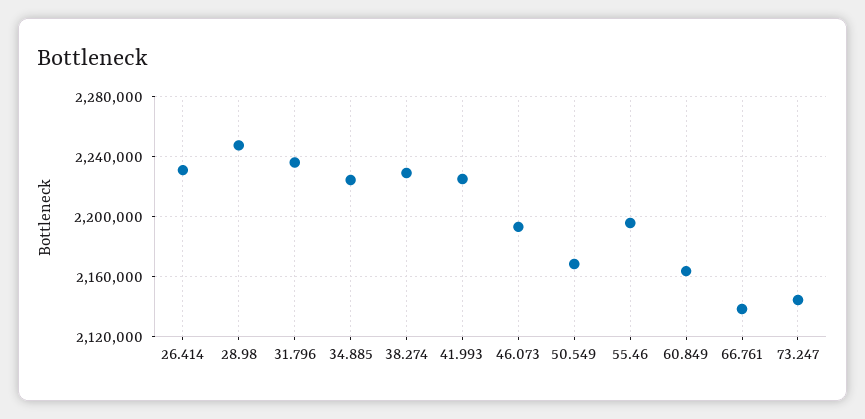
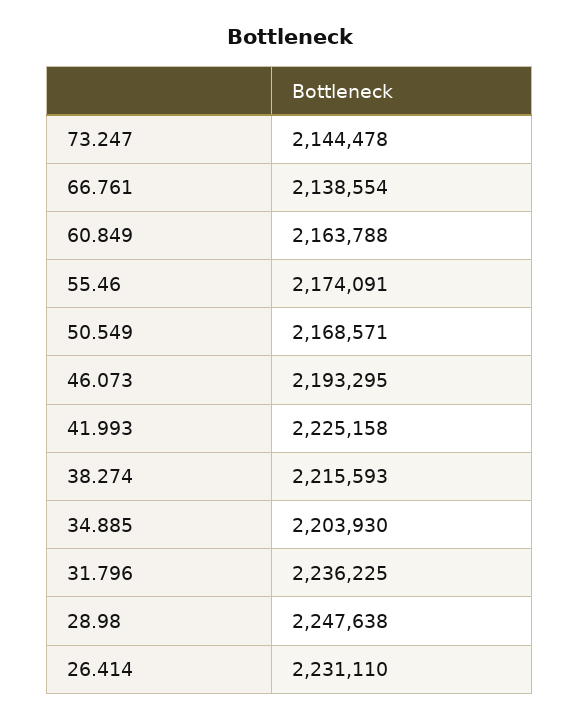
  {
    "26.414": 2231110,
    "28.98": 2247638,
    "31.796": 2236225,
-   "34.885": 2225000,
+   "34.885": 2203930,
-   "38.274": 2230000,
+   "38.274": 2215593,
    "41.993": 2225158,
    "46.073": 2193295,
    "50.549": 2168571,
-   "55.46": 2195000,
+   "55.46": 2174091,
    "60.849": 2163788,
    "66.761": 2138554,
    "73.247": 2144478
  }

